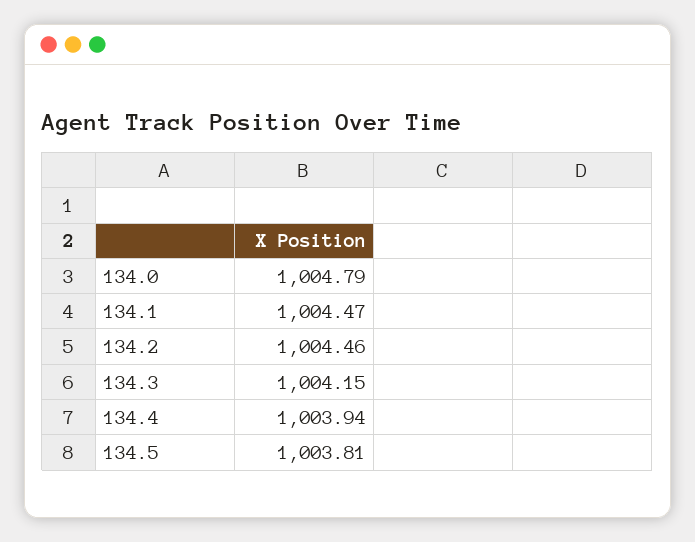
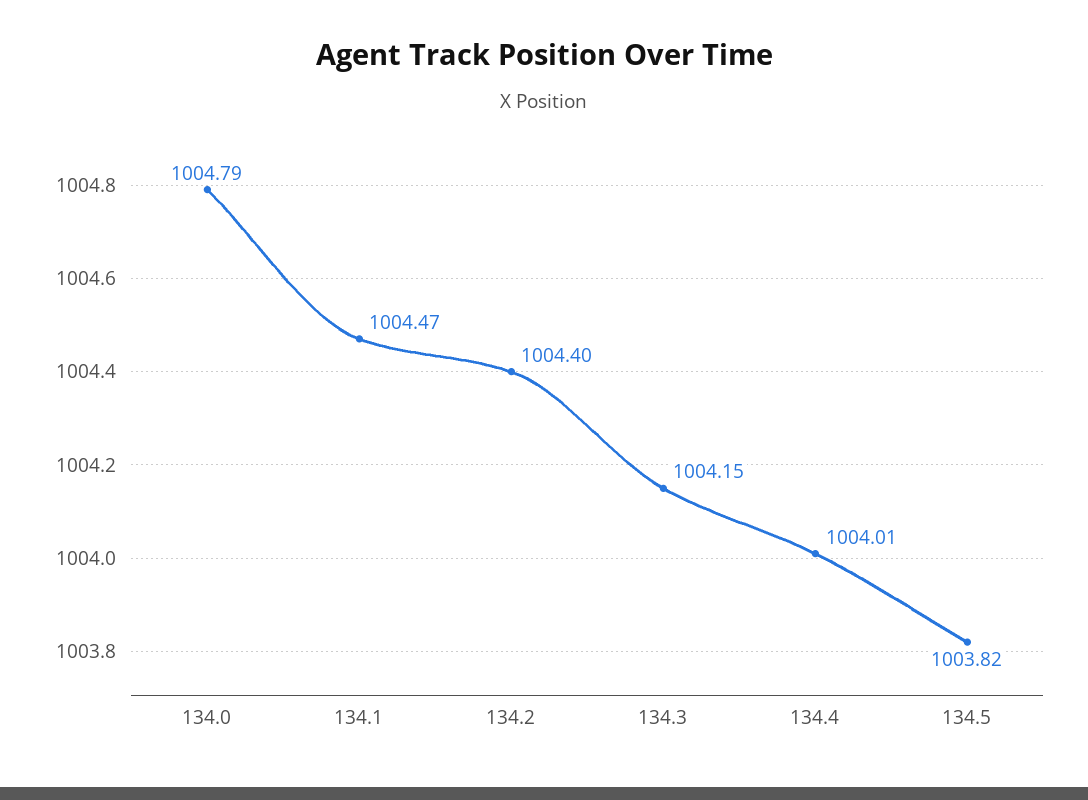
  {
    "134.0": 1004.79,
    "134.1": 1004.47,
-   "134.2": 1004.46,
+   "134.2": 1004.4,
    "134.3": 1004.15,
-   "134.4": 1003.94,
+   "134.4": 1004.01,
-   "134.5": 1003.81
+   "134.5": 1003.82
  }

